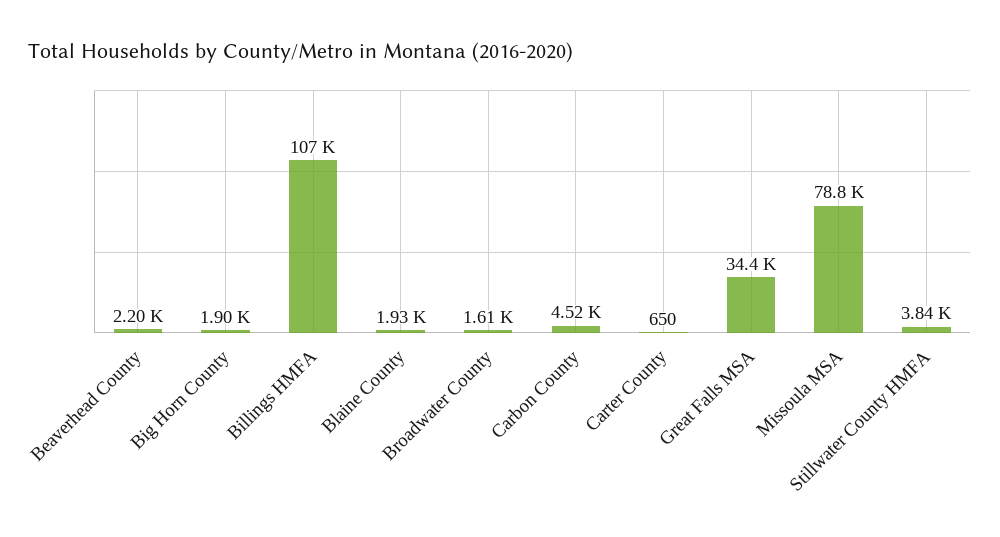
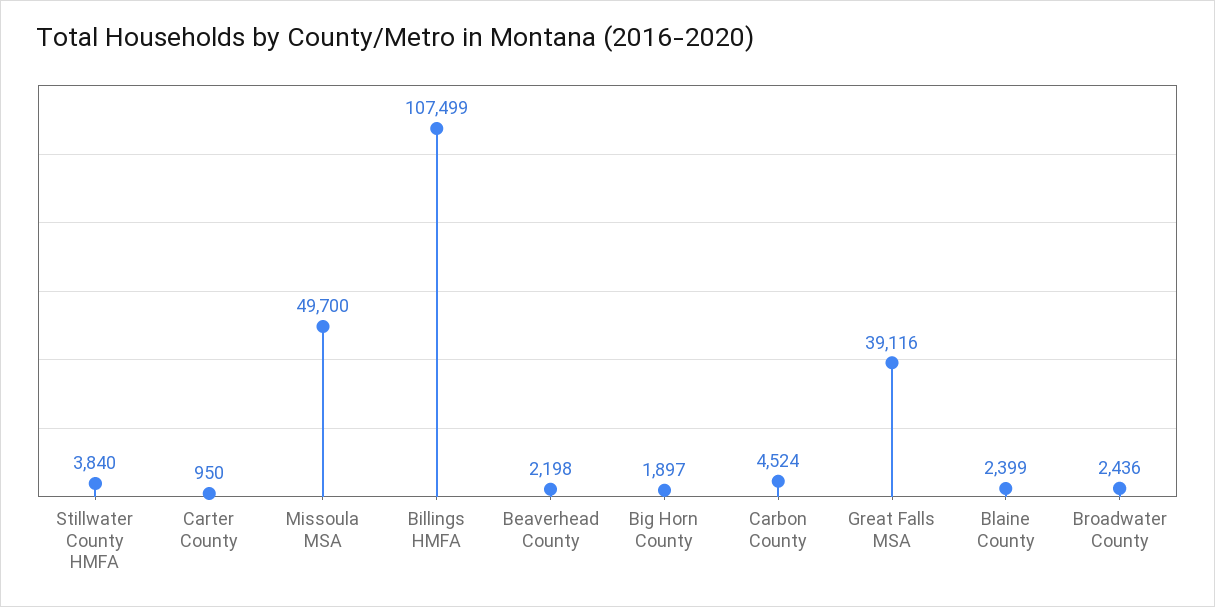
  {
    "Beaverhead County": 2198,
    "Big Horn County": 1897,
    "Billings HMFA": 107499,
-   "Blaine County": 1930,
+   "Blaine County": 2399,
-   "Broadwater County": 1610,
+   "Broadwater County": 2436,
    "Carbon County": 4524,
-   "Carter County": 650,
+   "Carter County": 950,
-   "Great Falls MSA": 34400,
+   "Great Falls MSA": 39116,
-   "Missoula MSA": 78800,
+   "Missoula MSA": 49700,
    "Stillwater County HMFA": 3840
  }

